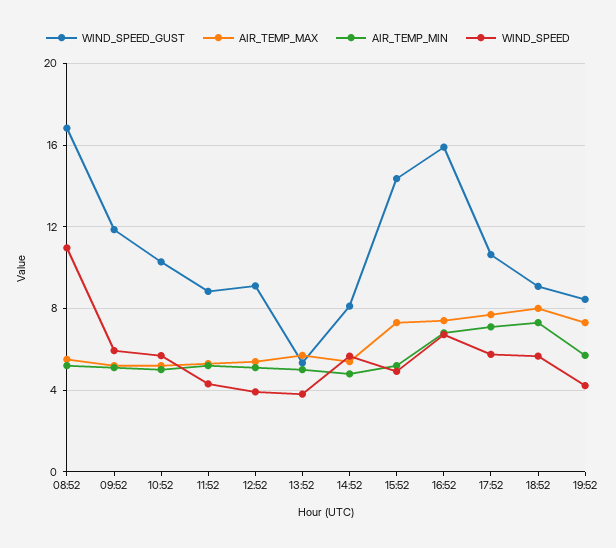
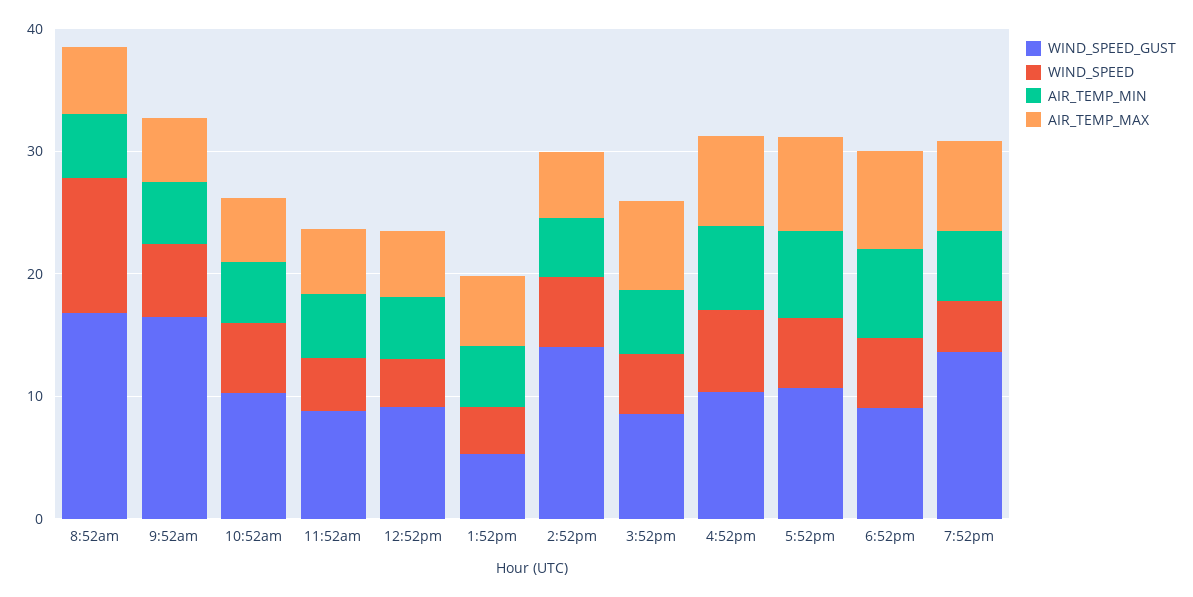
  {
    "WIND_SPEED_GUST": {
      "08:52": 17,
-     "09:52": 12,
+     "09:52": 16,
      "10:52": 10.5,
      "11:52": 9,
      "12:52": 9,
      "13:52": 5.5,
-     "14:52": 8,
+     "14:52": 14,
-     "15:52": 14.5,
+     "15:52": 8,
-     "16:52": 16,
+     "16:52": 10,
      "17:52": 10.5,
      "18:52": 9,
-     "19:52": 8.5
+     "19:52": 14
    },
    "AIR_TEMP_MAX": {
      "08:52": 5.5,
      "09:52": 5,
      "10:52": 5,
      "11:52": 5.5,
      "12:52": 5.5,
      "13:52": 5.5,
      "14:52": 5.5,
      "15:52": 7.5,
      "16:52": 7.5,
      "17:52": 7.5,
      "18:52": 8,
      "19:52": 7.5
    },
    "AIR_TEMP_MIN": {
      "08:52": 5,
      "09:52": 5,
      "10:52": 5,
      "11:52": 5,
      "12:52": 5,
      "13:52": 5,
      "14:52": 5,
      "15:52": 5,
      "16:52": 7,
      "17:52": 7,
      "18:52": 7.5,
      "19:52": 5.5
    },
    "WIND_SPEED": {
      "08:52": 11,
      "09:52": 6,
      "10:52": 5.5,
      "11:52": 4.5,
      "12:52": 4,
      "13:52": 4,
      "14:52": 5.5,
      "15:52": 5,
      "16:52": 6.5,
      "17:52": 6,
      "18:52": 5.5,
      "19:52": 4
    }
  }

